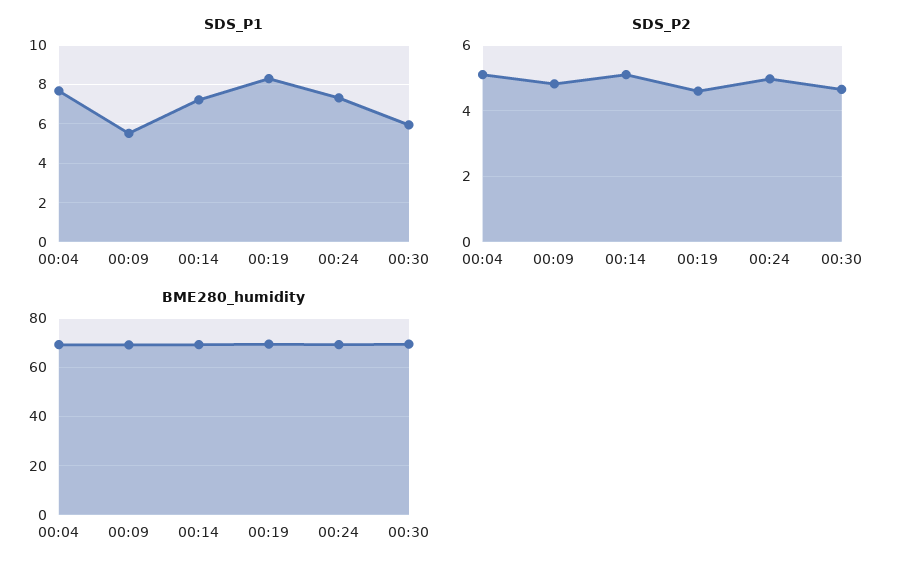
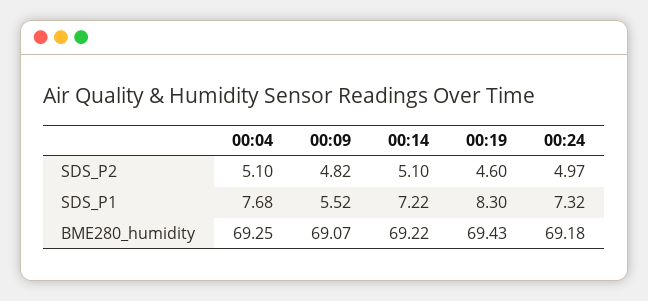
  {
    "SDS_P1": {
      "00:04": 7.68,
      "00:09": 5.52,
      "00:14": 7.22,
      "00:19": 8.3,
-     "00:24": 7.32,
+     "00:24": 7.32
-     "00:30": 6
    },
    "SDS_P2": {
      "00:04": 5.1,
      "00:09": 4.82,
      "00:14": 5.1,
      "00:19": 4.6,
-     "00:24": 4.97,
+     "00:24": 4.97
-     "00:30": 4.6
    },
    "BME280_humidity": {
      "00:04": 69.25,
      "00:09": 69.07,
      "00:14": 69.22,
      "00:19": 69.43,
-     "00:24": 69.18,
+     "00:24": 69.18
-     "00:30": 70
    }
  }

